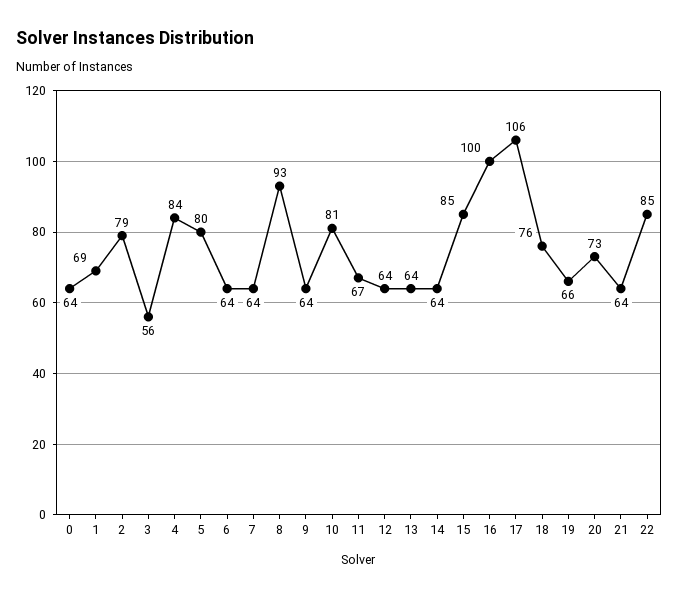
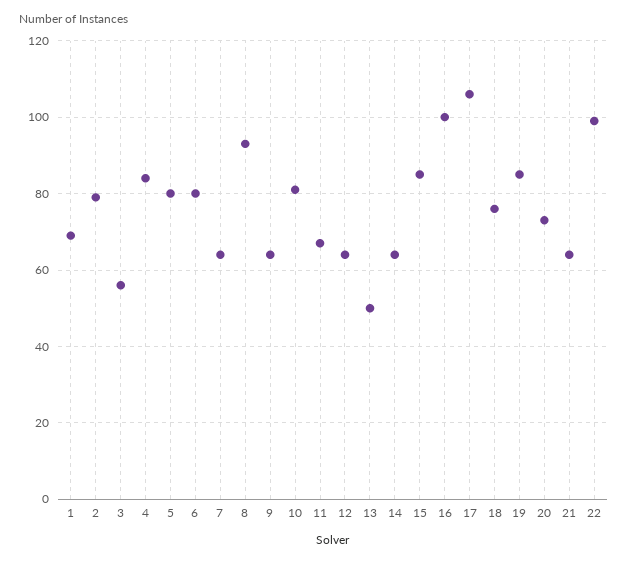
  {
-   "0": 64,
    "1": 69,
    "2": 79,
    "3": 56,
    "4": 84,
    "5": 80,
-   "6": 64,
+   "6": 80,
    "7": 64,
    "8": 93,
    "9": 64,
    "10": 81,
    "11": 67,
    "12": 64,
-   "13": 64,
+   "13": 50,
    "14": 64,
    "15": 85,
    "16": 100,
    "17": 106,
    "18": 76,
-   "19": 66,
+   "19": 85,
    "20": 73,
    "21": 64,
-   "22": 85
+   "22": 100
  }

